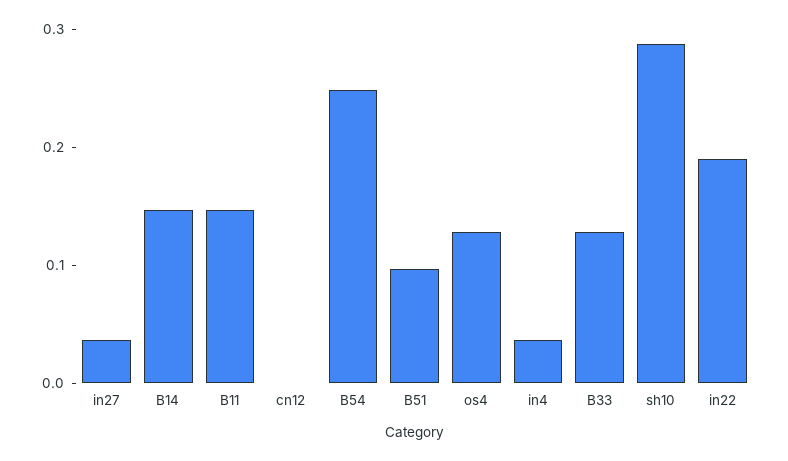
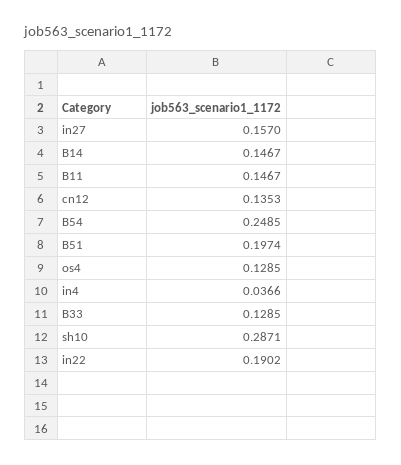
  {
-   "in27": 0.04,
+   "in27": 0.157,
    "B14": 0.1467,
    "B11": 0.1467,
-   "cn12": 0,
+   "cn12": 0.1353,
    "B54": 0.2485,
-   "B51": 0.1,
+   "B51": 0.1974,
    "os4": 0.1285,
    "in4": 0.0366,
    "B33": 0.1285,
    "sh10": 0.2871,
    "in22": 0.1902
  }

